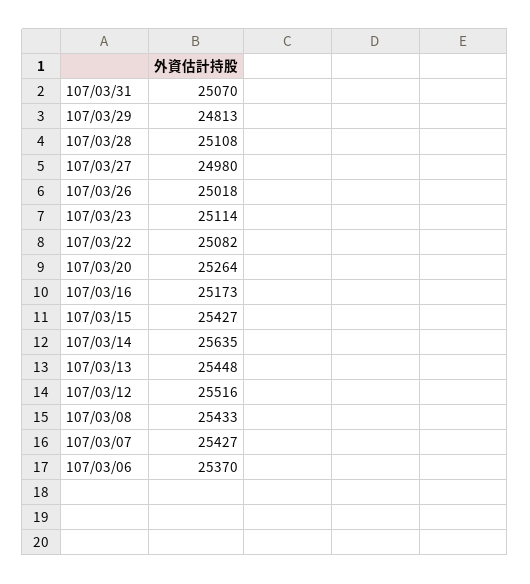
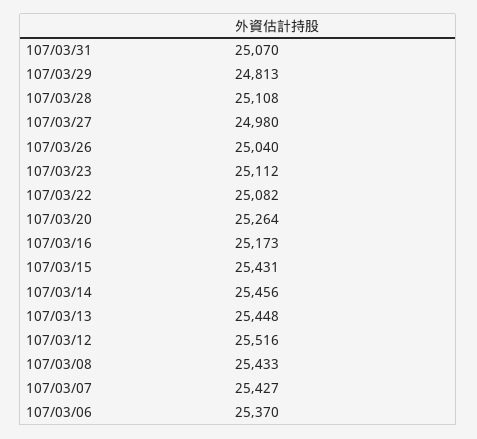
  {
    "107/03/31": 25070,
    "107/03/29": 24813,
    "107/03/28": 25108,
    "107/03/27": 24980,
-   "107/03/26": 25018,
+   "107/03/26": 25040,
-   "107/03/23": 25114,
+   "107/03/23": 25112,
    "107/03/22": 25082,
    "107/03/20": 25264,
    "107/03/16": 25173,
-   "107/03/15": 25427,
+   "107/03/15": 25431,
-   "107/03/14": 25635,
+   "107/03/14": 25456,
    "107/03/13": 25448,
    "107/03/12": 25516,
    "107/03/08": 25433,
    "107/03/07": 25427,
    "107/03/06": 25370
  }

